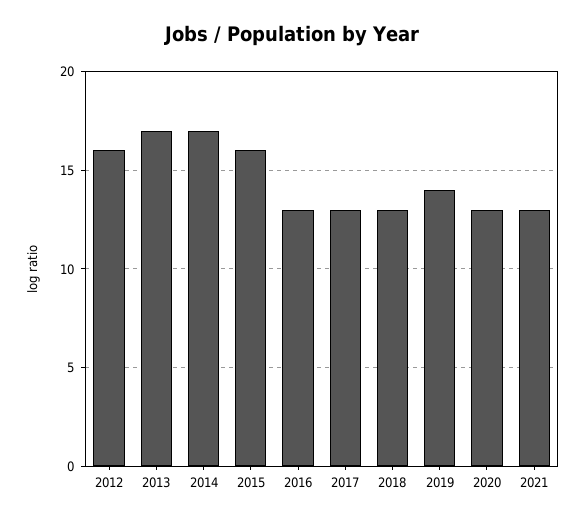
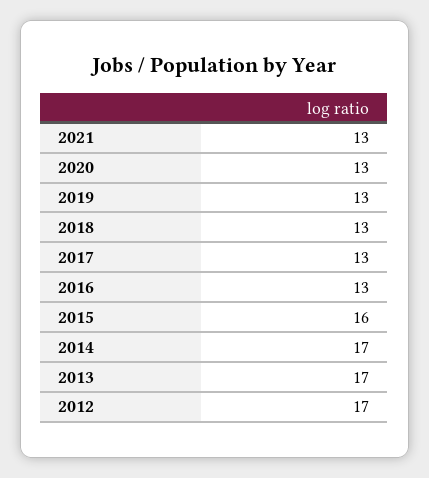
  {
-   "2012": 16,
+   "2012": 17,
    "2013": 17,
    "2014": 17,
    "2015": 16,
    "2016": 13,
    "2017": 13,
    "2018": 13,
-   "2019": 14,
+   "2019": 13,
    "2020": 13,
    "2021": 13
  }

